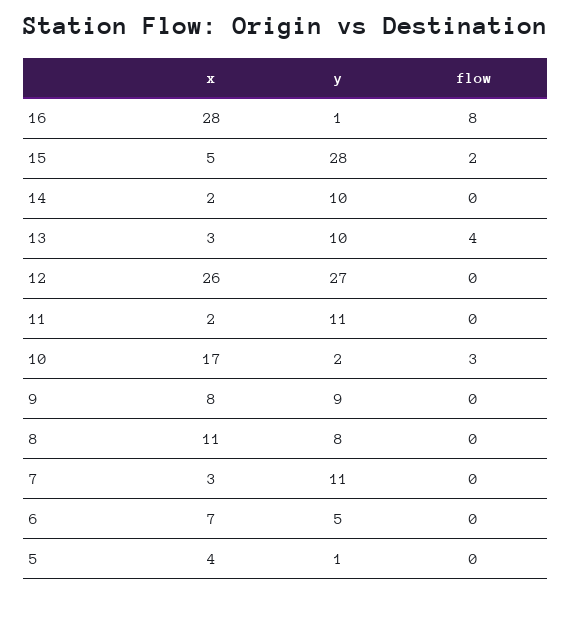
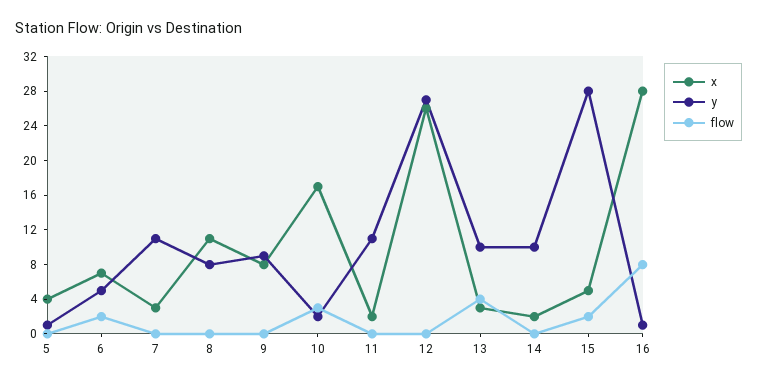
  {
    "x": {
      "16": 28,
      "15": 5,
      "14": 2,
      "13": 3,
      "12": 26,
      "11": 2,
      "10": 17,
      "9": 8,
      "8": 11,
      "7": 3,
      "6": 7,
      "5": 4
    },
    "y": {
      "16": 1,
      "15": 28,
      "14": 10,
      "13": 10,
      "12": 27,
      "11": 11,
      "10": 2,
      "9": 9,
      "8": 8,
      "7": 11,
      "6": 5,
      "5": 1
    },
    "flow": {
      "16": 8,
      "15": 2,
      "14": 0,
      "13": 4,
      "12": 0,
      "11": 0,
      "10": 3,
      "9": 0,
      "8": 0,
      "7": 0,
-     "6": 0,
+     "6": 2,
      "5": 0
    }
  }

